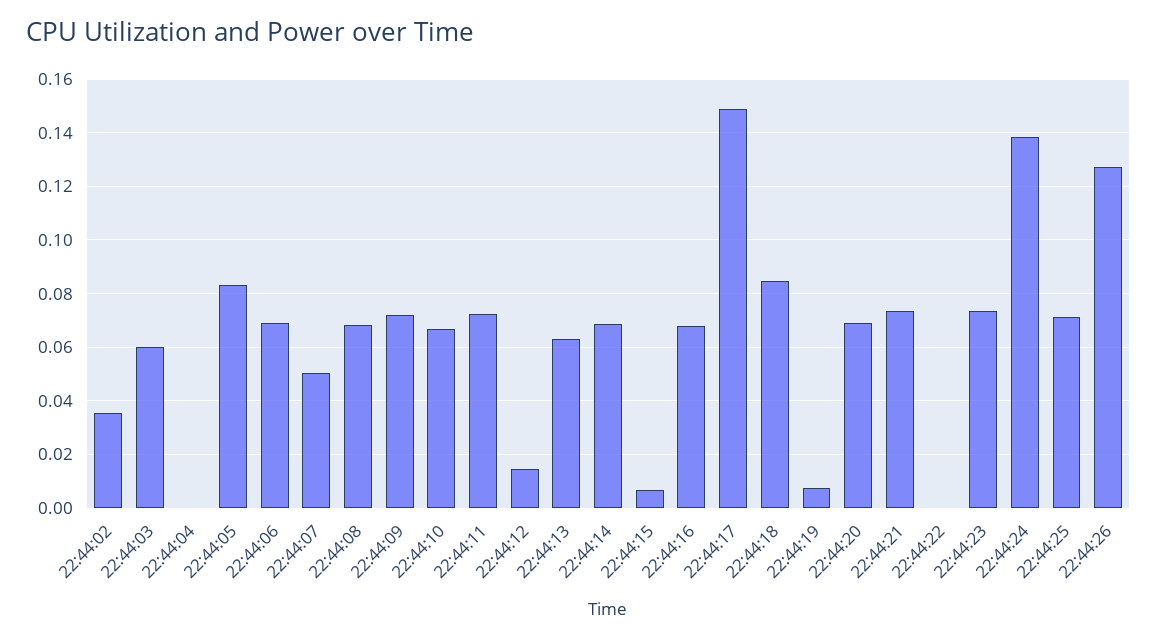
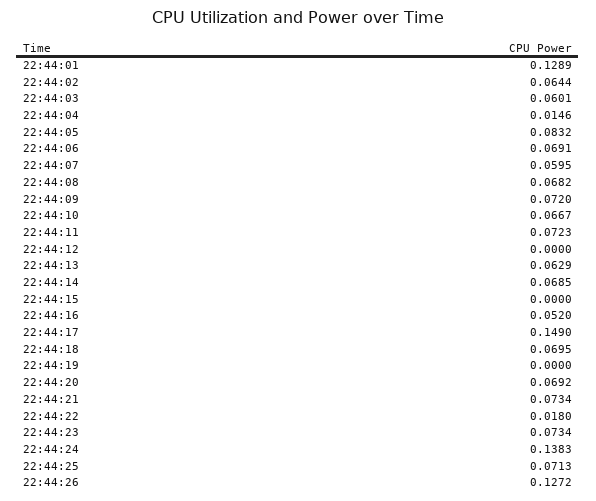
  {
-   "22:44:02": 0.035,
+   "22:44:02": 0.0644,
    "22:44:03": 0.0601,
-   "22:44:04": 0,
+   "22:44:04": 0.0146,
    "22:44:05": 0.0832,
    "22:44:06": 0.0691,
-   "22:44:07": 0.05,
+   "22:44:07": 0.0595,
    "22:44:08": 0.0682,
    "22:44:09": 0.072,
    "22:44:10": 0.0667,
    "22:44:11": 0.0723,
-   "22:44:12": 0.015,
+   "22:44:12": 0,
    "22:44:13": 0.0629,
    "22:44:14": 0.0685,
-   "22:44:15": 0.0075,
+   "22:44:15": 0,
-   "22:44:16": 0.0675,
+   "22:44:16": 0.052,
    "22:44:17": 0.149,
-   "22:44:18": 0.085,
+   "22:44:18": 0.0695,
-   "22:44:19": 0.0075,
+   "22:44:19": 0,
    "22:44:20": 0.0692,
    "22:44:21": 0.0734,
-   "22:44:22": 0,
+   "22:44:22": 0.018,
    "22:44:23": 0.0734,
    "22:44:24": 0.1383,
    "22:44:25": 0.0713,
-   "22:44:26": 0.1272
+   "22:44:26": 0.1272,
+   "22:44:01": 0.1289
  }

